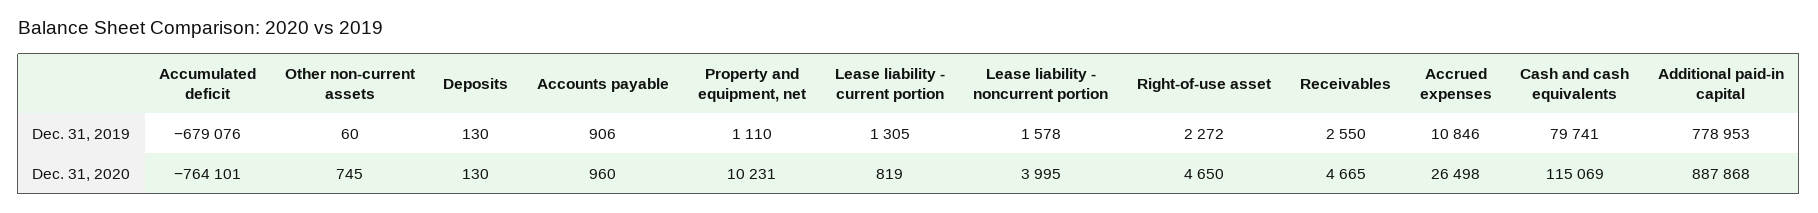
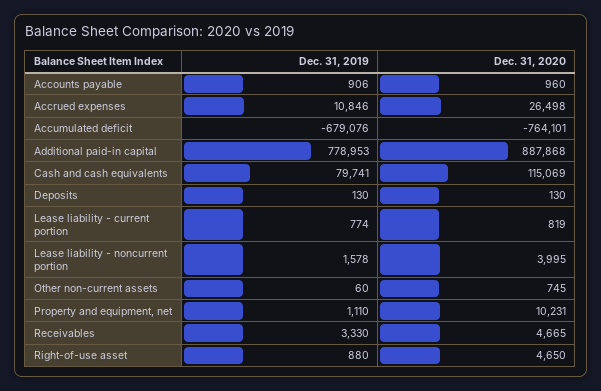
  {
    "Accumulated deficit": {
      "Dec. 31, 2019": -679076,
      "Dec. 31, 2020": -764101
    },
    "Other non-current assets": {
      "Dec. 31, 2019": 60,
      "Dec. 31, 2020": 745
    },
    "Deposits": {
      "Dec. 31, 2019": 130,
      "Dec. 31, 2020": 130
    },
    "Accounts payable": {
      "Dec. 31, 2019": 906,
      "Dec. 31, 2020": 960
    },
    "Property and equipment, net": {
      "Dec. 31, 2019": 1110,
      "Dec. 31, 2020": 10231
    },
    "Lease liability - current portion": {
-     "Dec. 31, 2019": 1305,
+     "Dec. 31, 2019": 774,
      "Dec. 31, 2020": 819
    },
    "Lease liability - noncurrent portion": {
      "Dec. 31, 2019": 1578,
      "Dec. 31, 2020": 3995
    },
    "Right-of-use asset": {
-     "Dec. 31, 2019": 2272,
+     "Dec. 31, 2019": 880,
      "Dec. 31, 2020": 4650
    },
    "Receivables": {
-     "Dec. 31, 2019": 2550,
+     "Dec. 31, 2019": 3330,
      "Dec. 31, 2020": 4665
    },
    "Accrued expenses": {
      "Dec. 31, 2019": 10846,
      "Dec. 31, 2020": 26498
    },
    "Cash and cash equivalents": {
      "Dec. 31, 2019": 79741,
      "Dec. 31, 2020": 115069
    },
    "Additional paid-in capital": {
      "Dec. 31, 2019": 778953,
      "Dec. 31, 2020": 887868
    }
  }

